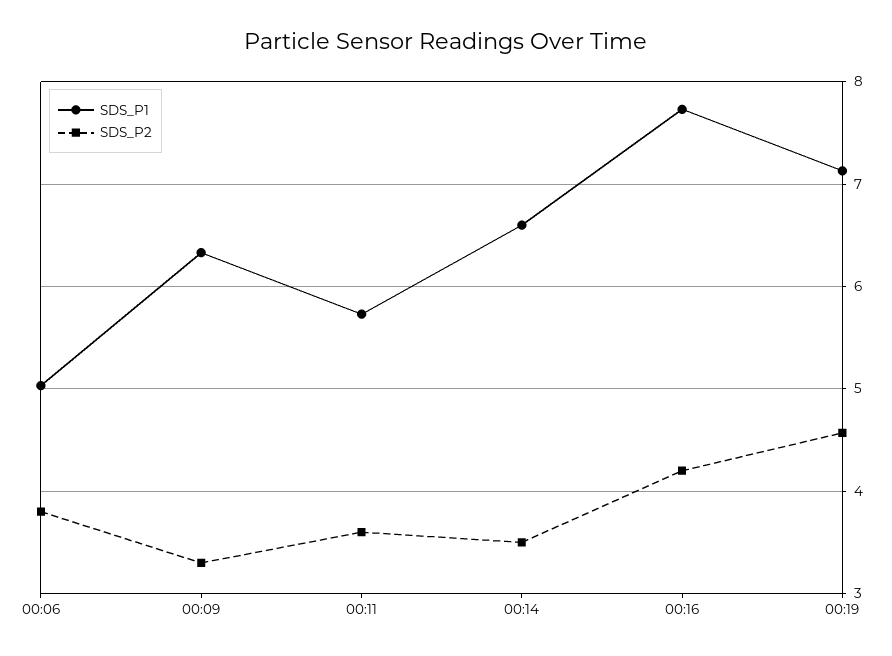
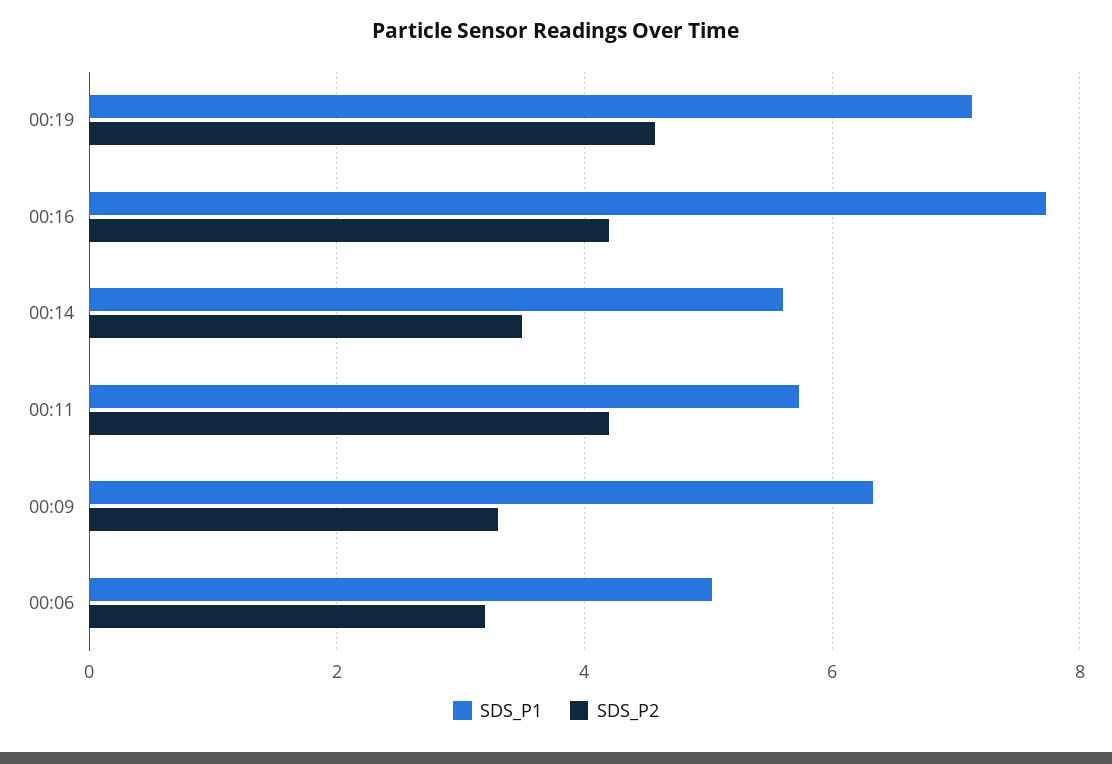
  {
    "SDS_P1": {
      "00:06": 5,
      "00:09": 6.3,
      "00:11": 5.7,
-     "00:14": 6.6,
+     "00:14": 5.6,
      "00:16": 7.7,
      "00:19": 7.1
    },
    "SDS_P2": {
-     "00:06": 3.8,
+     "00:06": 3.2,
      "00:09": 3.3,
-     "00:11": 3.6,
+     "00:11": 4.2,
      "00:14": 3.5,
      "00:16": 4.2,
      "00:19": 4.6
    }
  }

